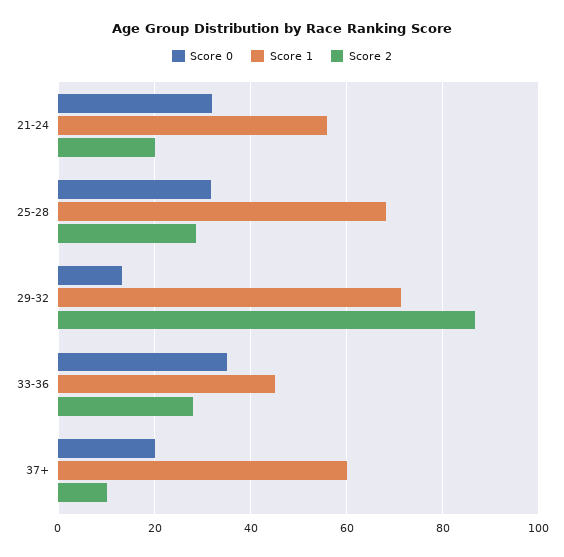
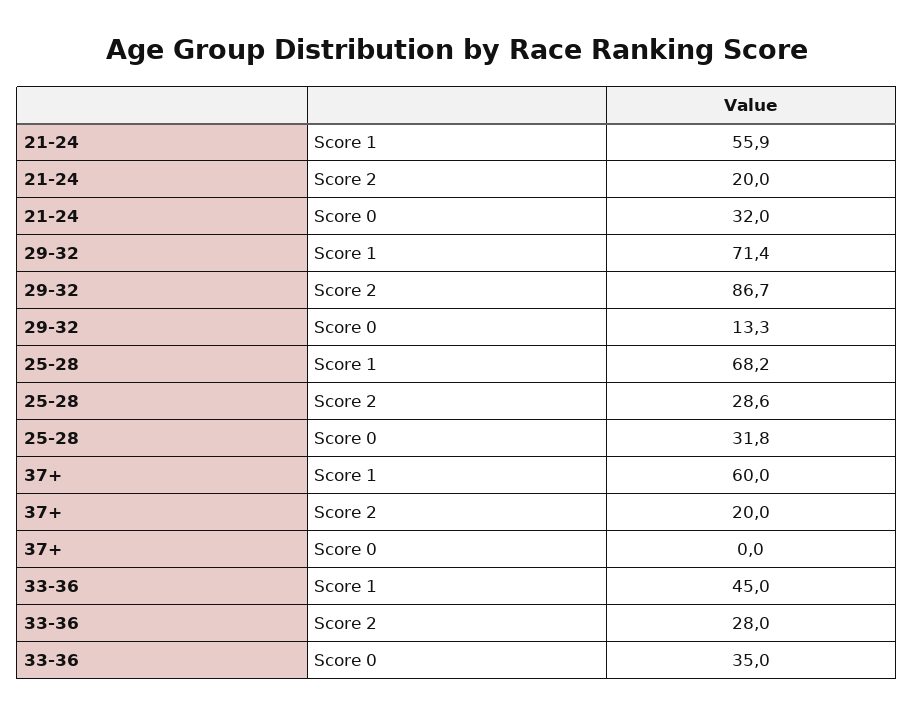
  {
    "Score 0": {
      "21-24": 32,
      "25-28": 31.8,
      "29-32": 13.3,
      "33-36": 35,
-     "37+": 20
+     "37+": 0
    },
    "Score 1": {
      "21-24": 55.9,
      "25-28": 68.2,
      "29-32": 71.4,
      "33-36": 45,
      "37+": 60
    },
    "Score 2": {
      "21-24": 20,
      "25-28": 28.6,
      "29-32": 86.7,
      "33-36": 28,
-     "37+": 10
+     "37+": 20
    }
  }

